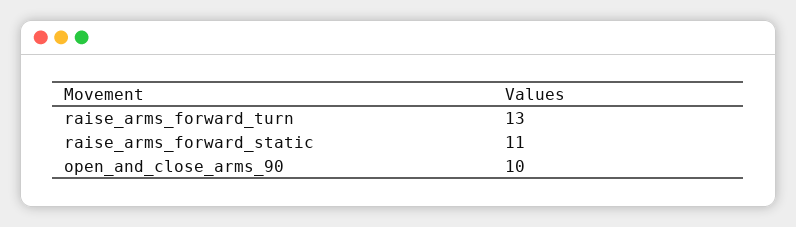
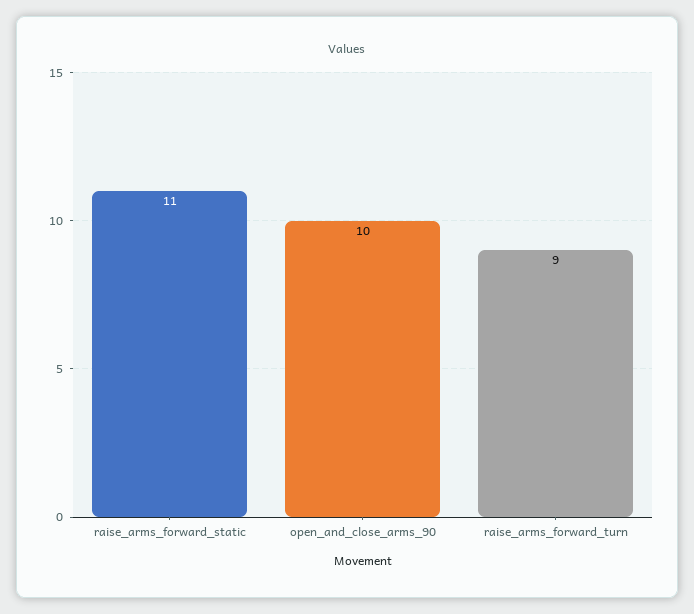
  {
-   "raise_arms_forward_turn": 13,
+   "raise_arms_forward_turn": 9,
    "raise_arms_forward_static": 11,
    "open_and_close_arms_90": 10
  }

